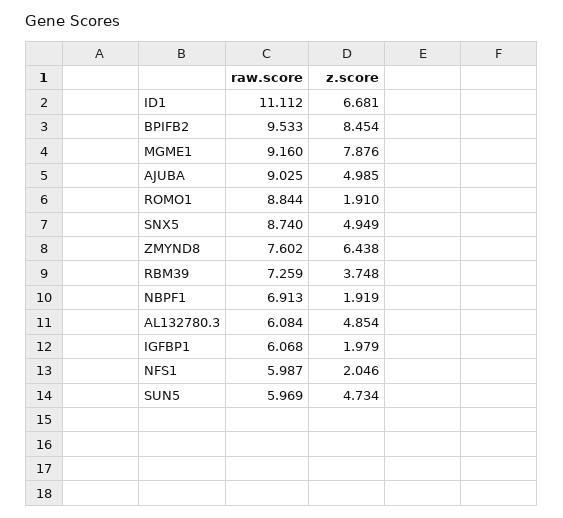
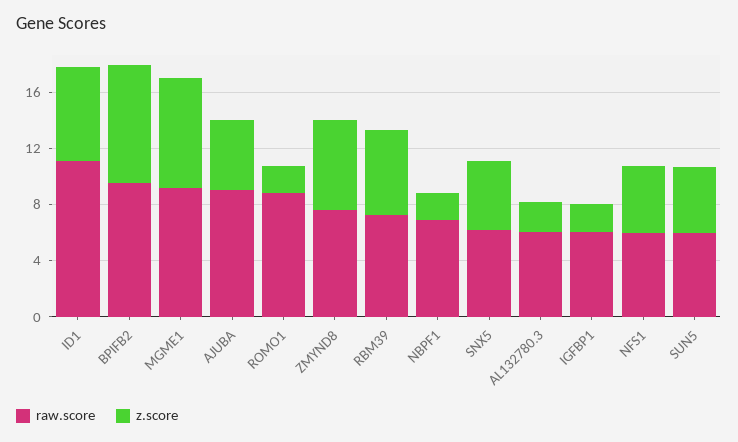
  {
    "raw.score": {
      "ID1": 11.112,
      "BPIFB2": 9.533,
      "MGME1": 9.16,
      "AJUBA": 9.025,
      "ROMO1": 8.844,
-     "SNX5": 8.74,
+     "SNX5": 6,
      "ZMYND8": 7.602,
      "RBM39": 7.259,
      "NBPF1": 6.913,
      "AL132780.3": 6.084,
      "IGFBP1": 6.068,
      "NFS1": 5.987,
      "SUN5": 5.969
    },
    "z.score": {
      "ID1": 6.681,
      "BPIFB2": 8.454,
      "MGME1": 7.876,
      "AJUBA": 4.985,
      "ROMO1": 1.91,
      "SNX5": 4.949,
      "ZMYND8": 6.438,
-     "RBM39": 3.748,
+     "RBM39": 6,
      "NBPF1": 1.919,
-     "AL132780.3": 4.854,
+     "AL132780.3": 2,
      "IGFBP1": 1.979,
-     "NFS1": 2.046,
+     "NFS1": 5,
      "SUN5": 4.734
    }
  }

